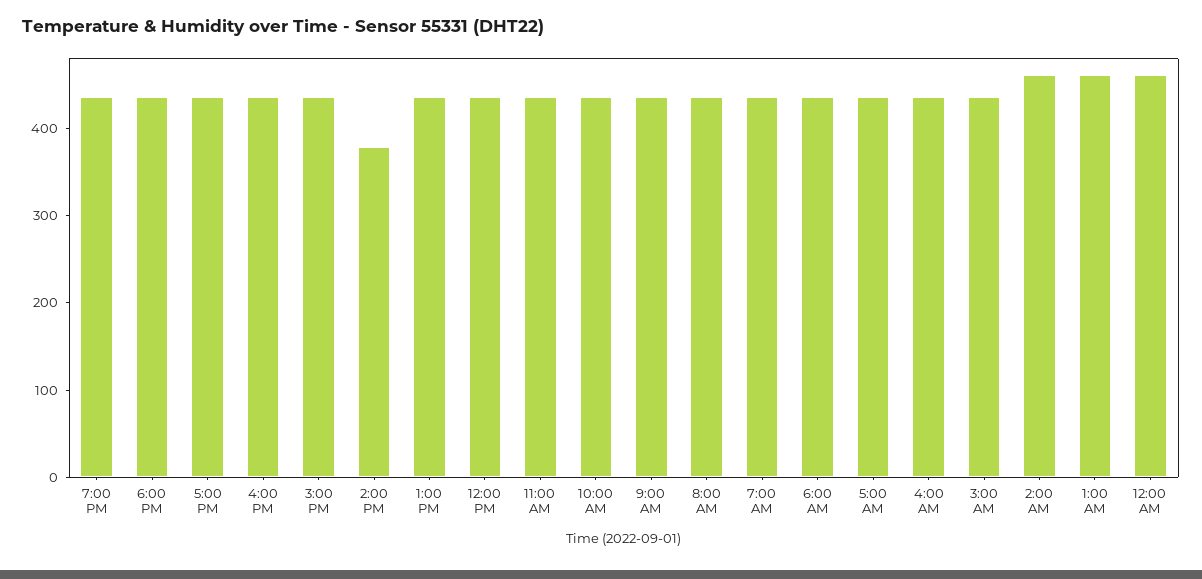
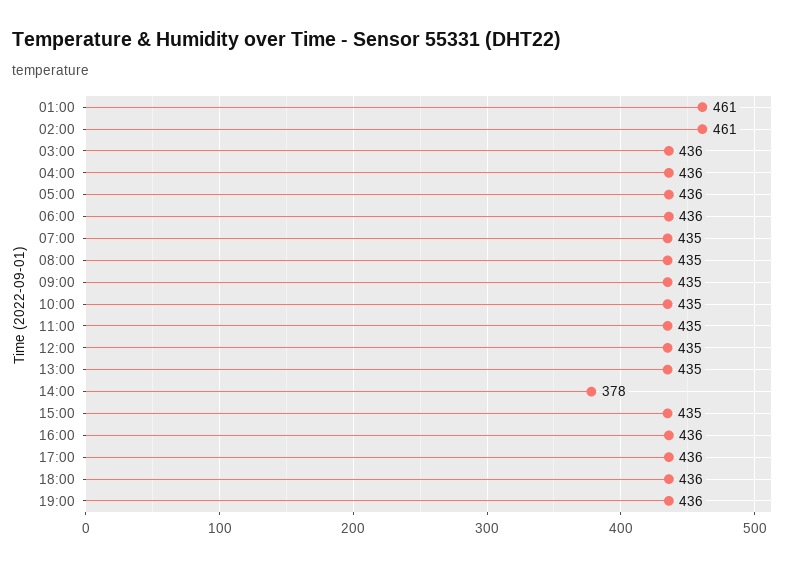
  {
    "7:00 PM": 436,
    "6:00 PM": 436,
    "5:00 PM": 436,
    "4:00 PM": 436,
    "3:00 PM": 435,
    "2:00 PM": 378,
    "1:00 PM": 435,
    "12:00 PM": 435,
    "11:00 AM": 435,
    "10:00 AM": 435,
    "9:00 AM": 435,
    "8:00 AM": 435,
    "7:00 AM": 435,
    "6:00 AM": 436,
    "5:00 AM": 436,
    "4:00 AM": 436,
    "3:00 AM": 436,
    "2:00 AM": 461,
-   "1:00 AM": 461,
+   "1:00 AM": 461
-   "12:00 AM": 460
  }

